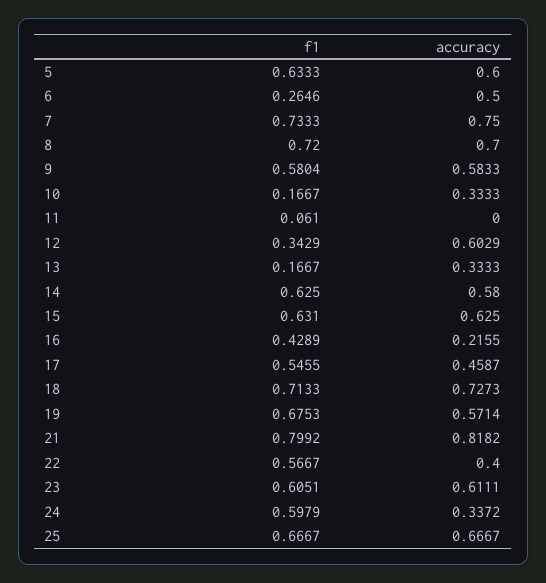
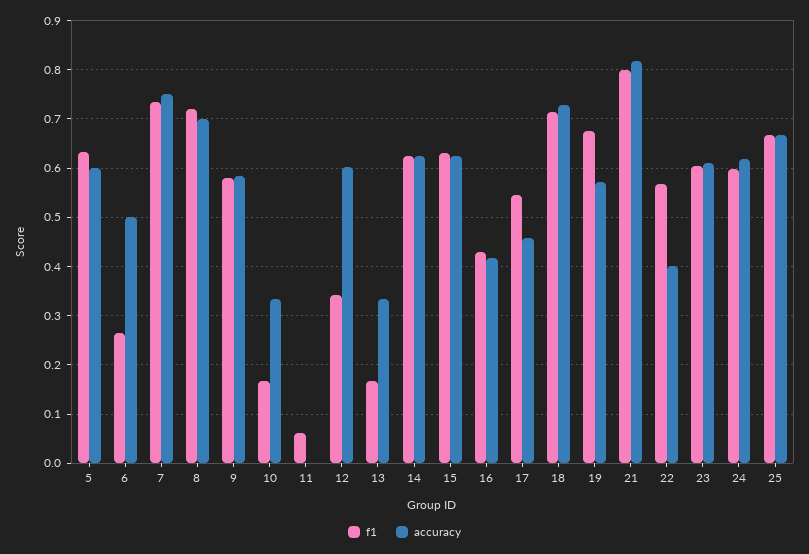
  {
    "f1": {
      "5": 0.6333,
      "6": 0.2646,
      "7": 0.7333,
      "8": 0.72,
      "9": 0.5804,
      "10": 0.1667,
      "11": 0.061,
      "12": 0.3429,
      "13": 0.1667,
      "14": 0.625,
      "15": 0.631,
      "16": 0.4289,
      "17": 0.5455,
      "18": 0.7133,
      "19": 0.6753,
      "21": 0.7992,
      "22": 0.5667,
      "23": 0.6051,
      "24": 0.5979,
      "25": 0.6667
    },
    "accuracy": {
      "5": 0.6,
      "6": 0.5,
      "7": 0.75,
      "8": 0.7,
      "9": 0.5833,
      "10": 0.3333,
      "11": 0,
      "12": 0.6029,
      "13": 0.3333,
-     "14": 0.58,
+     "14": 0.62,
      "15": 0.625,
-     "16": 0.2155,
+     "16": 0.42,
      "17": 0.4587,
      "18": 0.7273,
      "19": 0.5714,
      "21": 0.8182,
      "22": 0.4,
      "23": 0.6111,
-     "24": 0.3372,
+     "24": 0.62,
      "25": 0.6667
    }
  }

